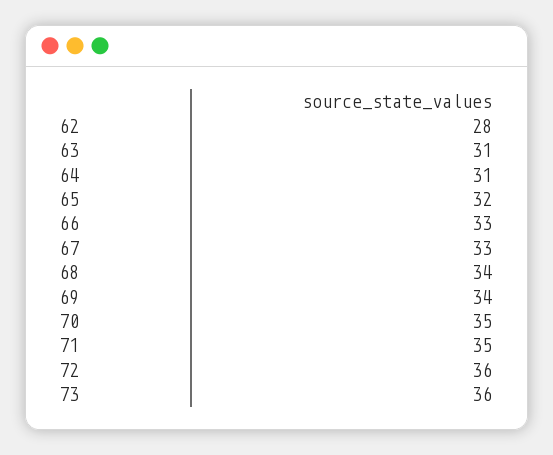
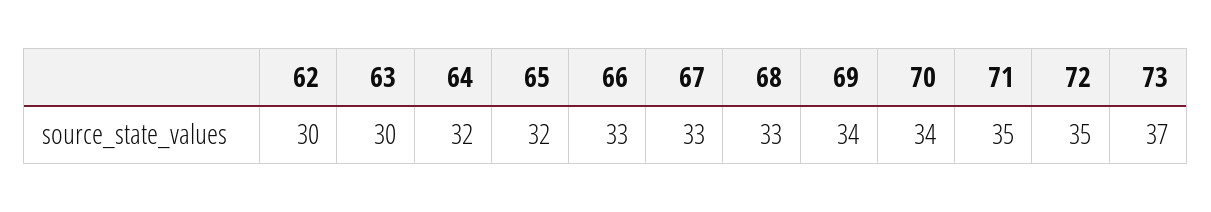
  {
-   "62": 28,
+   "62": 30,
-   "63": 31,
+   "63": 30,
-   "64": 31,
+   "64": 32,
    "65": 32,
    "66": 33,
    "67": 33,
-   "68": 34,
+   "68": 33,
    "69": 34,
-   "70": 35,
+   "70": 34,
    "71": 35,
-   "72": 36,
+   "72": 35,
-   "73": 36
+   "73": 37
  }

